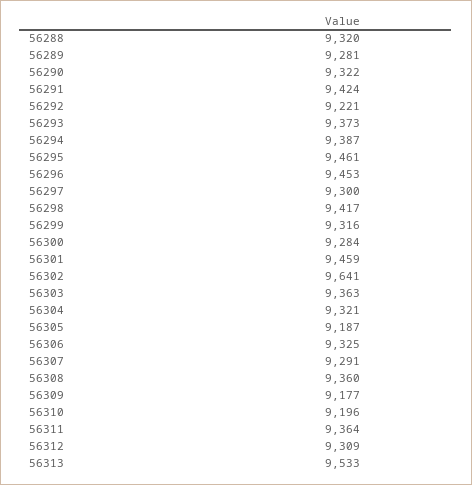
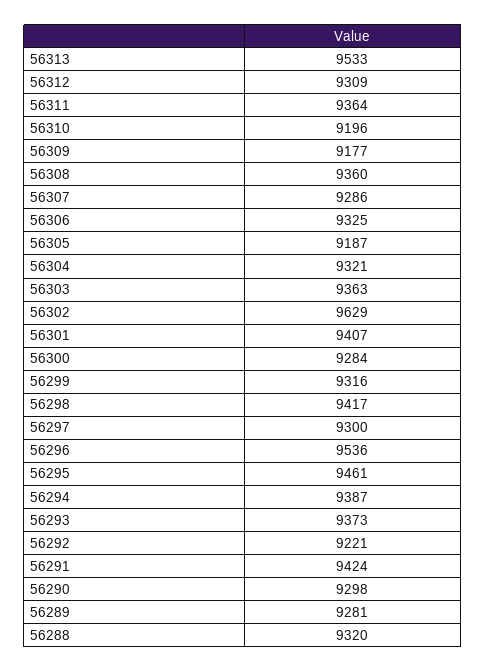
  {
    "56288": 9320,
    "56289": 9281,
-   "56290": 9322,
+   "56290": 9298,
    "56291": 9424,
    "56292": 9221,
    "56293": 9373,
    "56294": 9387,
    "56295": 9461,
-   "56296": 9453,
+   "56296": 9536,
    "56297": 9300,
    "56298": 9417,
    "56299": 9316,
    "56300": 9284,
-   "56301": 9459,
+   "56301": 9407,
-   "56302": 9641,
+   "56302": 9629,
    "56303": 9363,
    "56304": 9321,
    "56305": 9187,
    "56306": 9325,
-   "56307": 9291,
+   "56307": 9286,
    "56308": 9360,
    "56309": 9177,
    "56310": 9196,
    "56311": 9364,
    "56312": 9309,
    "56313": 9533
  }

